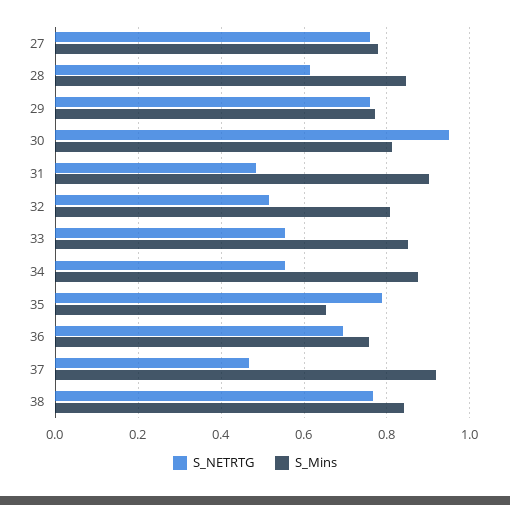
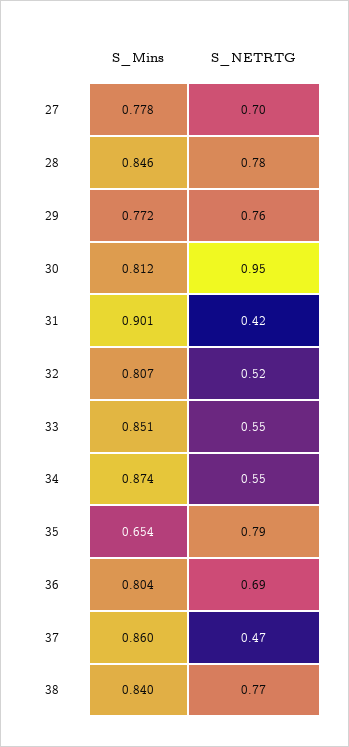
  {
    "S_NETRTG": {
-     "27": 0.76,
+     "27": 0.7,
-     "28": 0.62,
+     "28": 0.78,
      "29": 0.76,
      "30": 0.95,
-     "31": 0.48,
+     "31": 0.42,
      "32": 0.52,
      "33": 0.55,
      "34": 0.55,
      "35": 0.79,
      "36": 0.69,
      "37": 0.47,
      "38": 0.77
    },
    "S_Mins": {
      "27": 0.778,
      "28": 0.846,
      "29": 0.772,
      "30": 0.812,
      "31": 0.901,
      "32": 0.807,
      "33": 0.851,
      "34": 0.874,
      "35": 0.654,
-     "36": 0.76,
+     "36": 0.804,
-     "37": 0.92,
+     "37": 0.86,
      "38": 0.84
    }
  }

